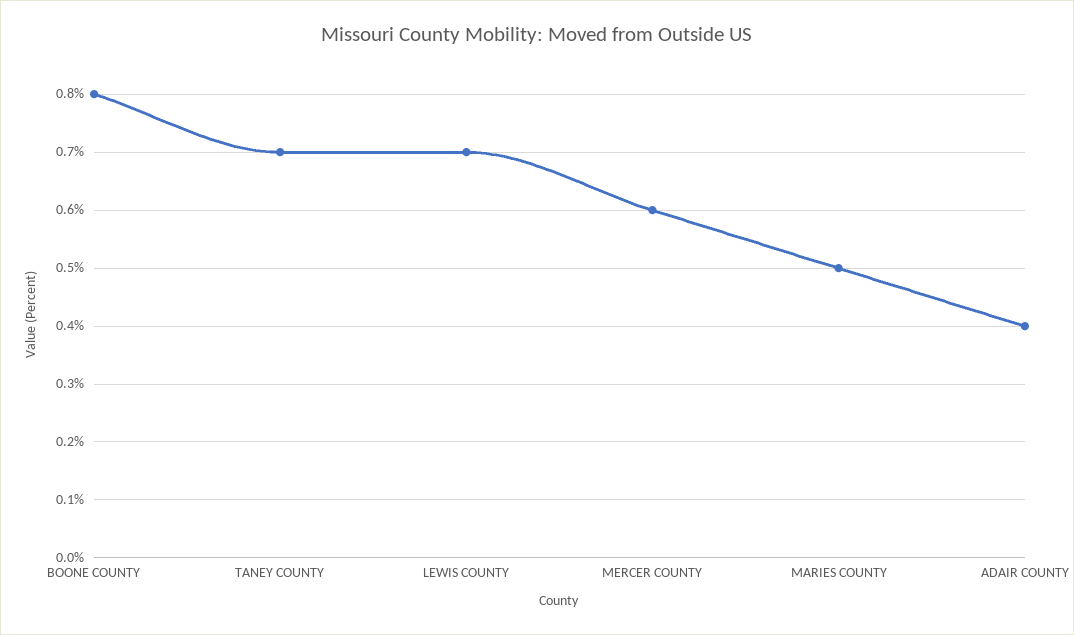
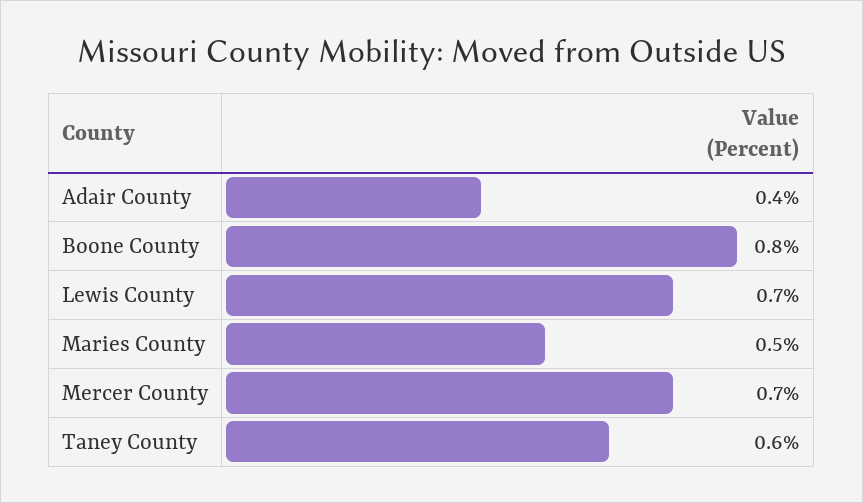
  {
    "BOONE COUNTY": 0.8,
-   "TANEY COUNTY": 0.7,
+   "TANEY COUNTY": 0.6,
    "LEWIS COUNTY": 0.7,
-   "MERCER COUNTY": 0.6,
+   "MERCER COUNTY": 0.7,
    "MARIES COUNTY": 0.5,
    "ADAIR COUNTY": 0.4
  }

